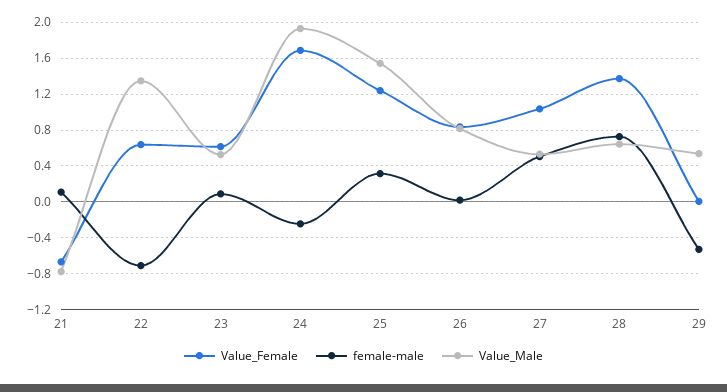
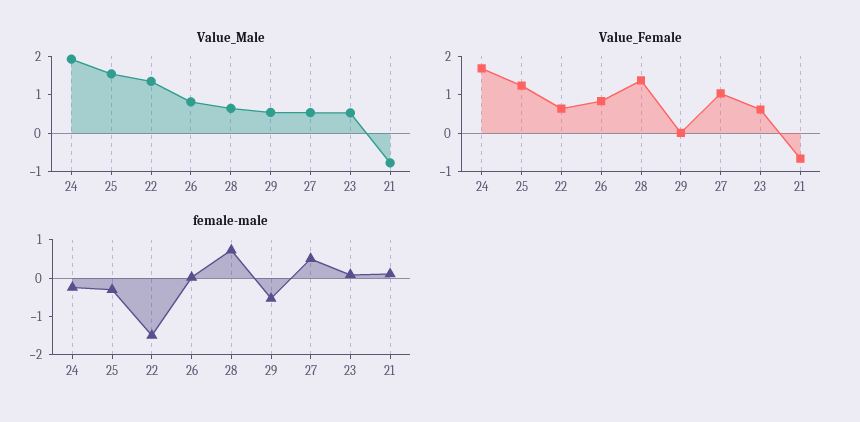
  {
    "Value_Female": {
      "21": -0.7,
      "22": 0.6,
      "23": 0.6,
      "24": 1.7,
      "25": 1.2,
      "26": 0.8,
      "27": 1,
      "28": 1.4,
      "29": 0
    },
    "female-male": {
      "21": 0.1,
-     "22": -0.7,
+     "22": -1.5,
      "23": 0.1,
      "24": -0.2,
-     "25": 0.3,
+     "25": -0.25,
      "26": 0,
      "27": 0.5,
      "28": 0.7,
      "29": -0.5
    },
    "Value_Male": {
      "21": -0.8,
      "22": 1.3,
      "23": 0.5,
      "24": 1.9,
      "25": 1.5,
      "26": 0.8,
      "27": 0.5,
      "28": 0.6,
      "29": 0.5
    }
  }

